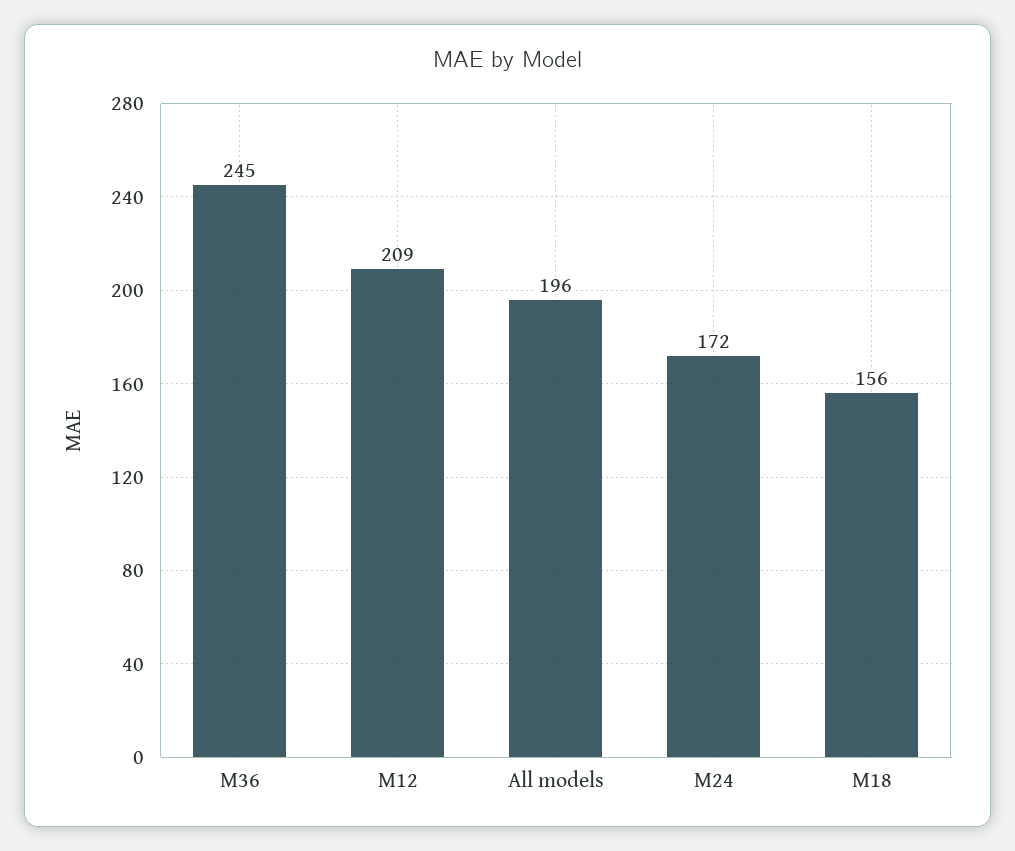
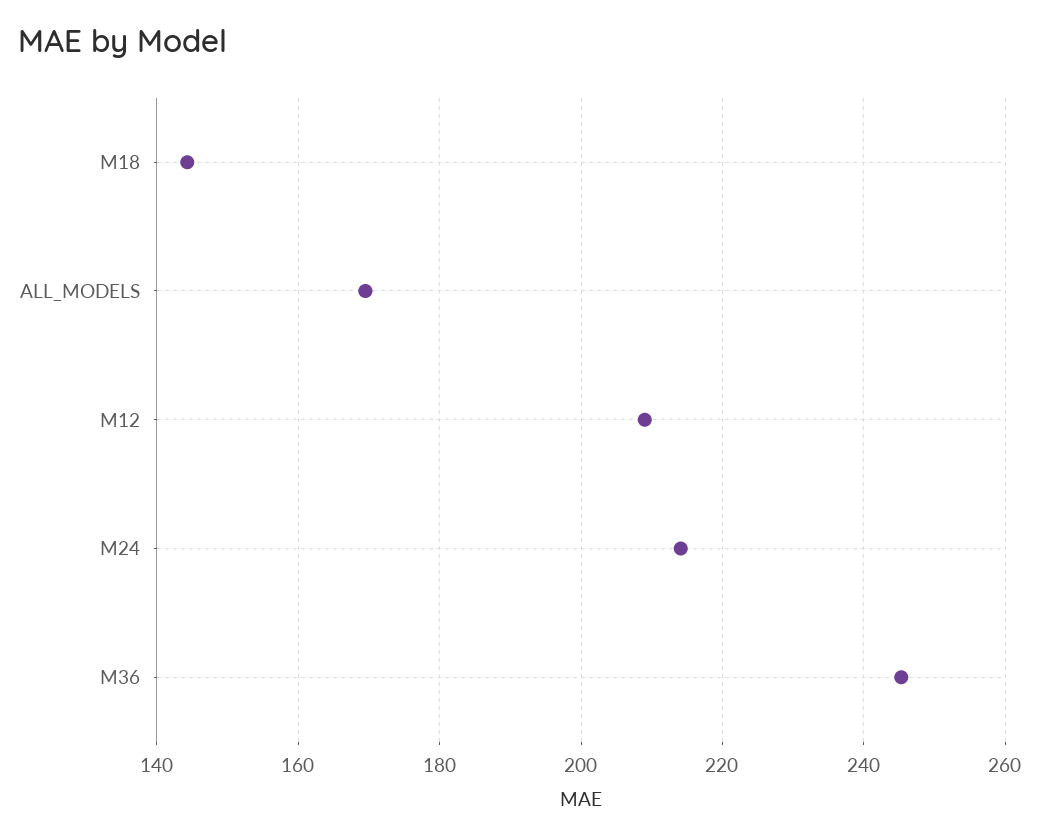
  {
    "M36": 245,
    "M12": 209,
-   "All models": 196,
+   "All models": 170,
-   "M24": 172,
+   "M24": 214,
-   "M18": 156
+   "M18": 144
  }

